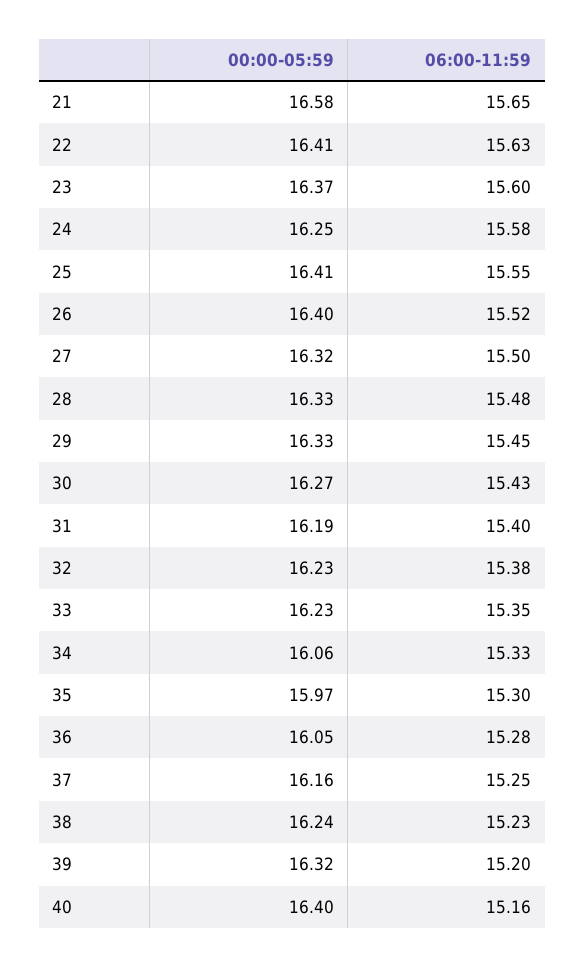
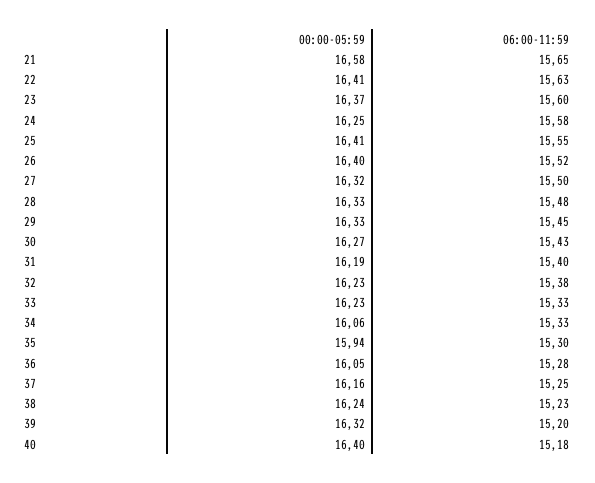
  {
    "00:00-05:59": {
      "21": 16.58,
      "22": 16.41,
      "23": 16.37,
      "24": 16.25,
      "25": 16.41,
      "26": 16.4,
      "27": 16.32,
      "28": 16.33,
      "29": 16.33,
      "30": 16.27,
      "31": 16.19,
      "32": 16.23,
      "33": 16.23,
      "34": 16.06,
-     "35": 15.97,
+     "35": 15.94,
      "36": 16.05,
      "37": 16.16,
      "38": 16.24,
      "39": 16.32,
      "40": 16.4
    },
    "06:00-11:59": {
      "21": 15.65,
      "22": 15.63,
      "23": 15.6,
      "24": 15.58,
      "25": 15.55,
      "26": 15.52,
      "27": 15.5,
      "28": 15.48,
      "29": 15.45,
      "30": 15.43,
      "31": 15.4,
      "32": 15.38,
-     "33": 15.35,
+     "33": 15.33,
      "34": 15.33,
      "35": 15.3,
      "36": 15.28,
      "37": 15.25,
      "38": 15.23,
      "39": 15.2,
-     "40": 15.16
+     "40": 15.18
    }
  }

